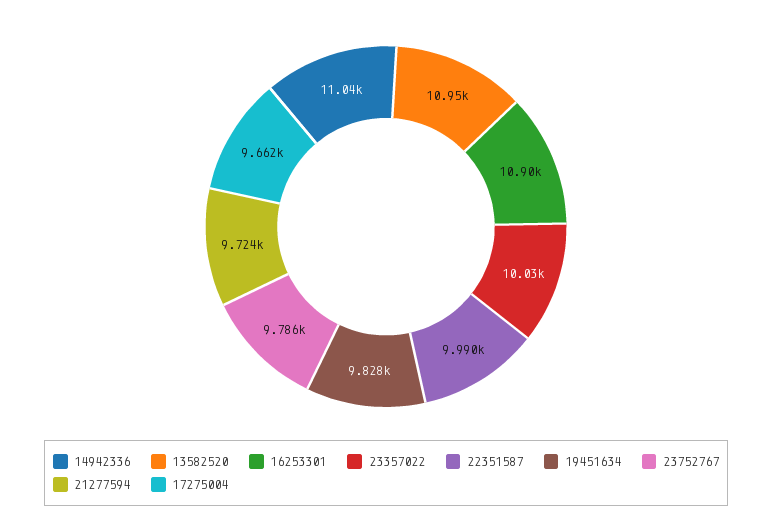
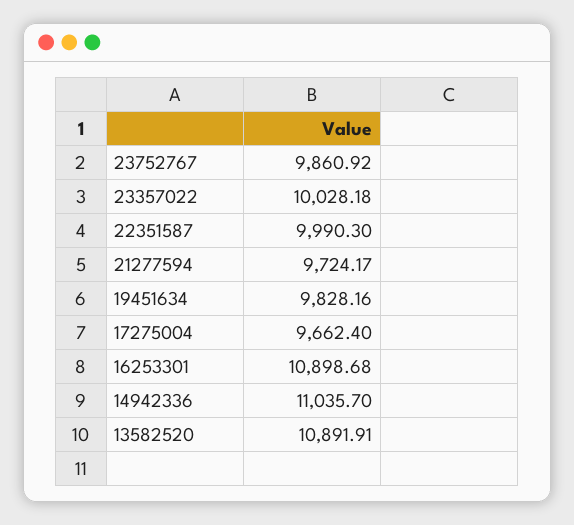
  {
    "14942336": 11035.7,
-   "13582520": 10950,
+   "13582520": 10891.91,
    "16253301": 10898.68,
    "23357022": 10028.18,
    "22351587": 9990.3,
    "19451634": 9828.16,
-   "23752767": 9786,
+   "23752767": 9860.92,
    "21277594": 9724.17,
    "17275004": 9662.4
  }

